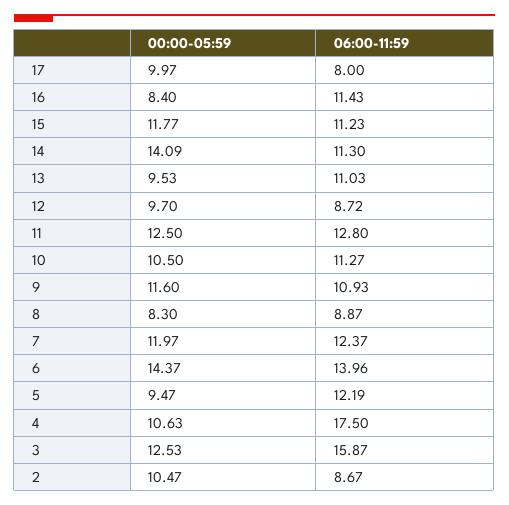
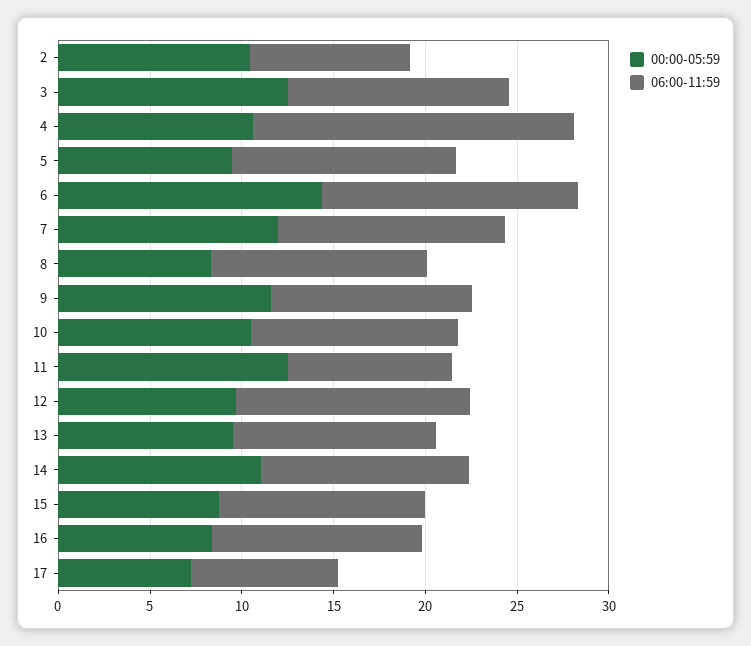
  {
    "00:00-05:59": {
-     "17": 9.97,
+     "17": 7,
      "16": 8.4,
-     "15": 11.77,
+     "15": 9,
-     "14": 14.09,
+     "14": 11,
      "13": 9.53,
      "12": 9.7,
      "11": 12.5,
      "10": 10.5,
      "9": 11.6,
      "8": 8.3,
      "7": 11.97,
      "6": 14.37,
      "5": 9.47,
      "4": 10.63,
      "3": 12.53,
      "2": 10.47
    },
    "06:00-11:59": {
      "17": 8,
      "16": 11.43,
      "15": 11.23,
      "14": 11.3,
      "13": 11.03,
-     "12": 8.72,
+     "12": 13,
-     "11": 12.8,
+     "11": 9,
      "10": 11.27,
      "9": 10.93,
-     "8": 8.87,
+     "8": 12,
      "7": 12.37,
      "6": 13.96,
      "5": 12.19,
      "4": 17.5,
-     "3": 15.87,
+     "3": 12,
      "2": 8.67
    }
  }

